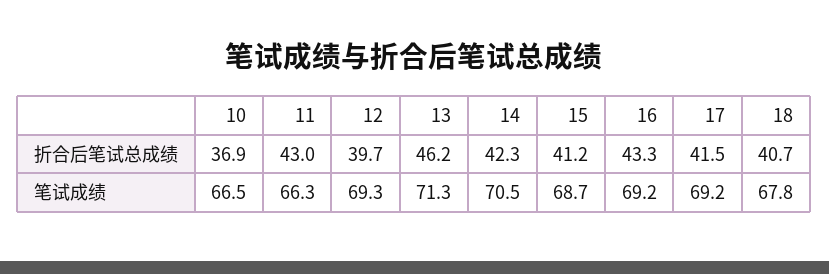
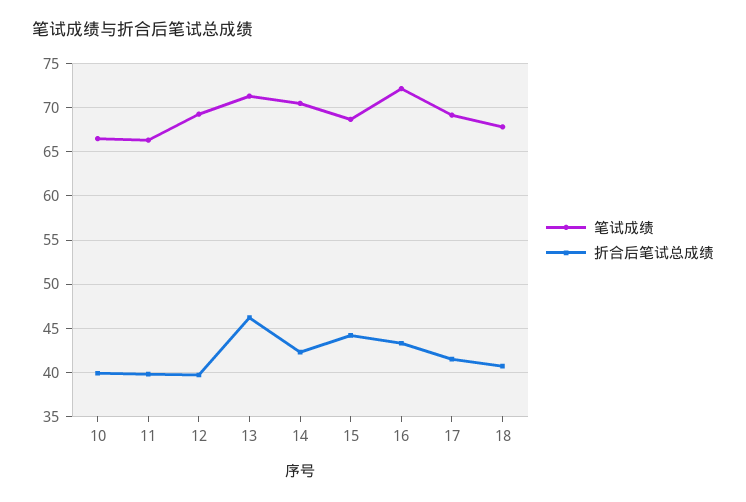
  {
    "折合后笔试总成绩": {
-     "10": 36.9,
+     "10": 40,
-     "11": 43,
+     "11": 40,
      "12": 39.7,
      "13": 46.2,
      "14": 42.3,
-     "15": 41.2,
+     "15": 44,
      "16": 43.3,
      "17": 41.5,
      "18": 40.7
    },
    "笔试成绩": {
      "10": 66.5,
      "11": 66.3,
      "12": 69.3,
      "13": 71.3,
      "14": 70.5,
      "15": 68.7,
-     "16": 69.2,
+     "16": 72,
      "17": 69.2,
      "18": 67.8
    }
  }

